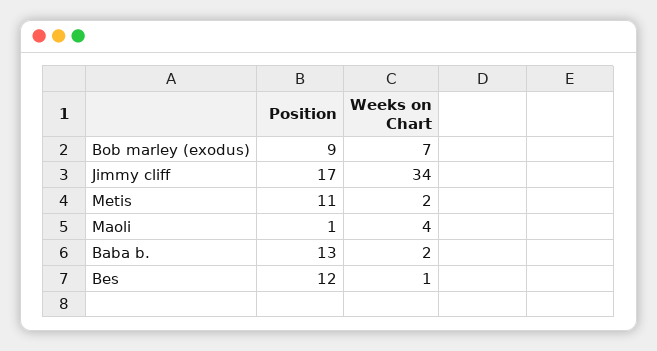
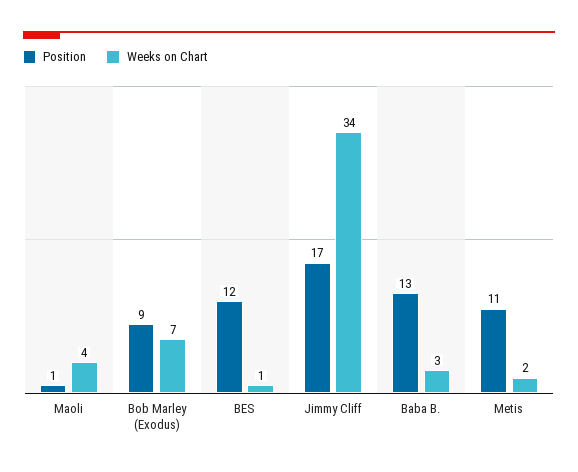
  {
    "Position": {
      "Bob marley (exodus)": 9,
      "Jimmy cliff": 17,
      "Metis": 11,
      "Maoli": 1,
      "Baba b.": 13,
      "Bes": 12
    },
    "Weeks on Chart": {
      "Bob marley (exodus)": 7,
      "Jimmy cliff": 34,
      "Metis": 2,
      "Maoli": 4,
-     "Baba b.": 2,
+     "Baba b.": 3,
      "Bes": 1
    }
  }

